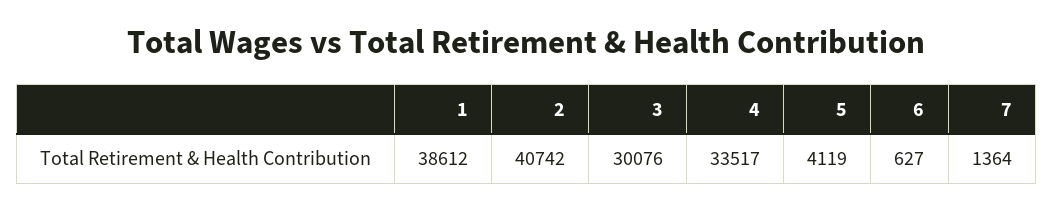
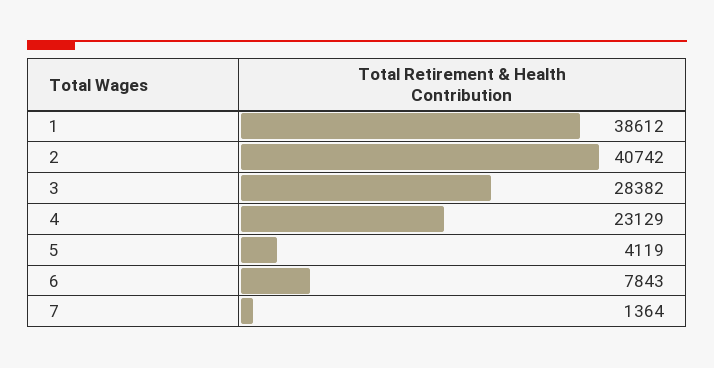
  {
    "1": 38612,
    "2": 40742,
-   "3": 30076,
+   "3": 28382,
-   "4": 33517,
+   "4": 23129,
    "5": 4119,
-   "6": 627,
+   "6": 7843,
    "7": 1364
  }

